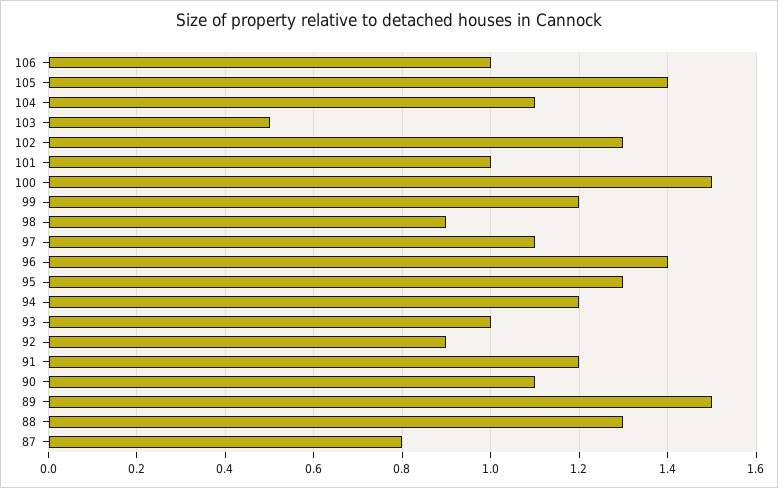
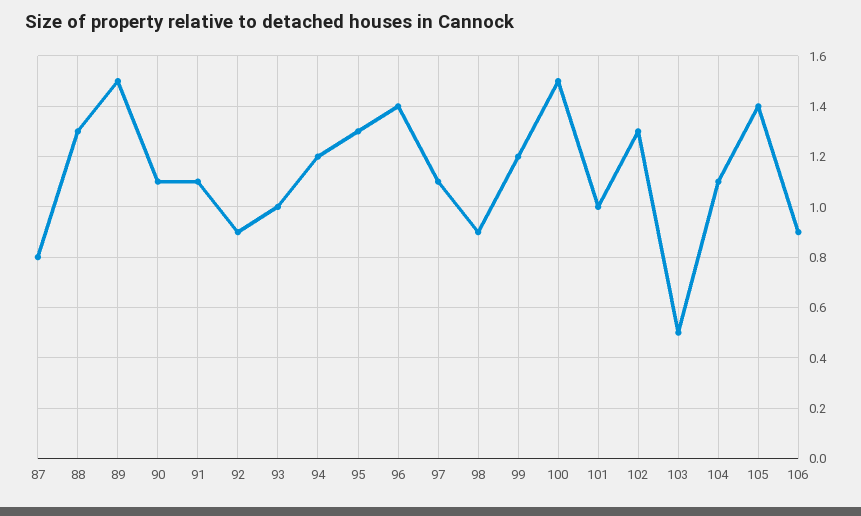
  {
-   "106": 1,
+   "106": 0.9,
    "105": 1.4,
    "104": 1.1,
    "103": 0.5,
    "102": 1.3,
    "101": 1,
    "100": 1.5,
    "99": 1.2,
    "98": 0.9,
    "97": 1.1,
    "96": 1.4,
    "95": 1.3,
    "94": 1.2,
    "93": 1,
    "92": 0.9,
-   "91": 1.2,
+   "91": 1.1,
    "90": 1.1,
    "89": 1.5,
    "88": 1.3,
    "87": 0.8
  }

